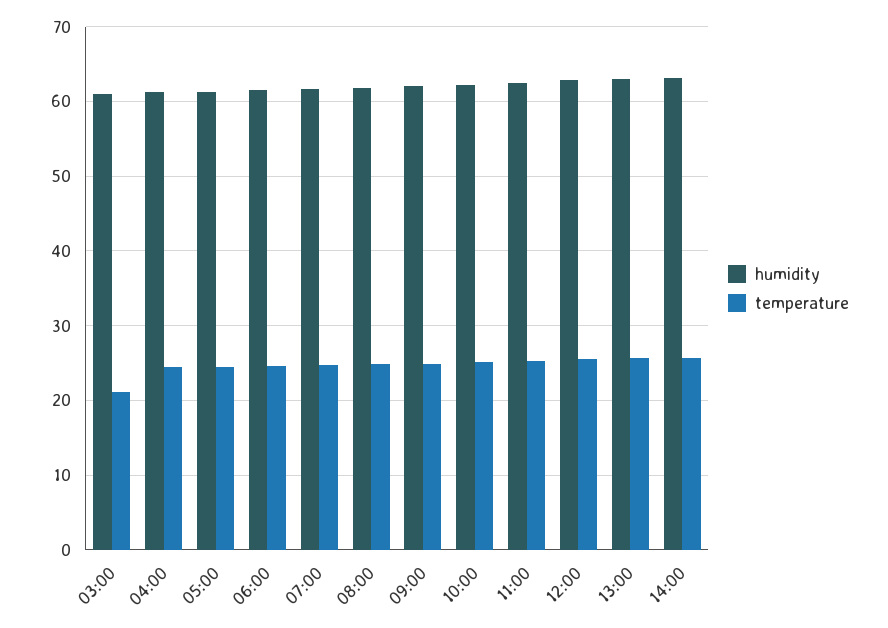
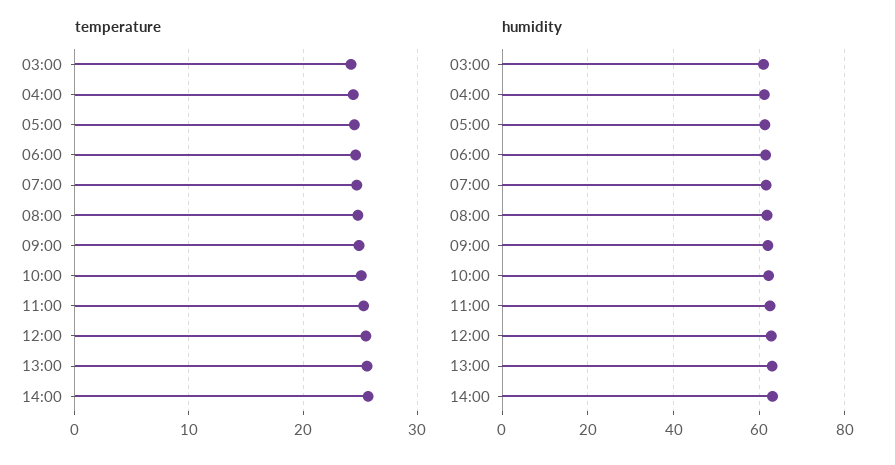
  {
    "humidity": {
      "03:00": 61,
      "04:00": 61,
      "05:00": 61,
      "06:00": 62,
      "07:00": 62,
      "08:00": 62,
      "09:00": 62,
      "10:00": 62,
      "11:00": 63,
      "12:00": 63,
      "13:00": 63,
      "14:00": 63
    },
    "temperature": {
-     "03:00": 21,
+     "03:00": 24,
      "04:00": 24,
      "05:00": 25,
      "06:00": 25,
      "07:00": 25,
      "08:00": 25,
      "09:00": 25,
      "10:00": 25,
      "11:00": 25,
      "12:00": 26,
      "13:00": 26,
      "14:00": 26
    }
  }

